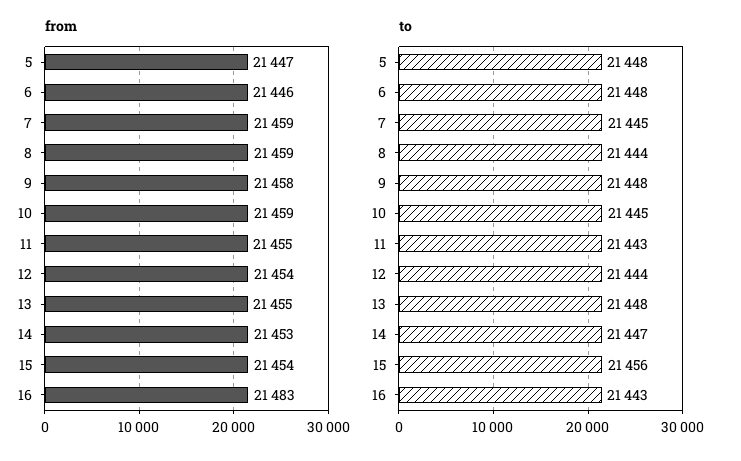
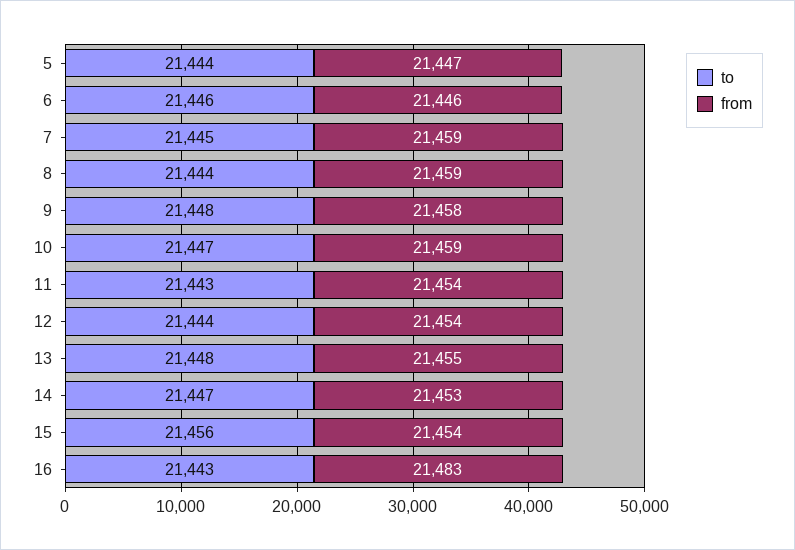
  {
    "from": {
      "5": 21447,
      "6": 21446,
      "7": 21459,
      "8": 21459,
      "9": 21458,
      "10": 21459,
-     "11": 21455,
+     "11": 21454,
      "12": 21454,
      "13": 21455,
      "14": 21453,
      "15": 21454,
      "16": 21483
    },
    "to": {
-     "5": 21448,
+     "5": 21444,
-     "6": 21448,
+     "6": 21446,
      "7": 21445,
      "8": 21444,
      "9": 21448,
-     "10": 21445,
+     "10": 21447,
      "11": 21443,
      "12": 21444,
      "13": 21448,
      "14": 21447,
      "15": 21456,
      "16": 21443
    }
  }

